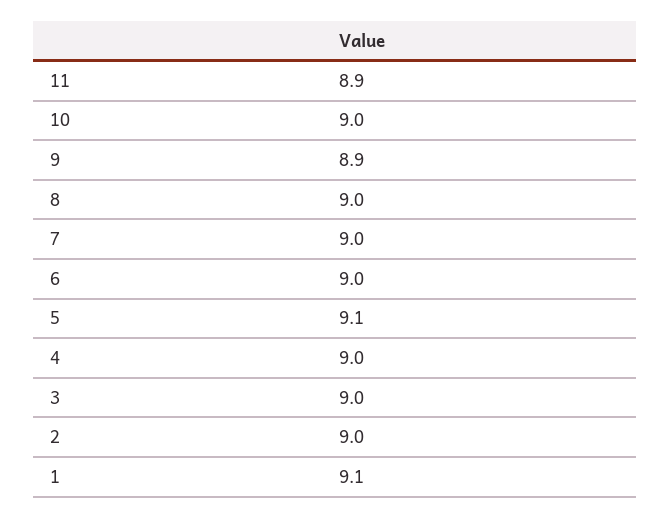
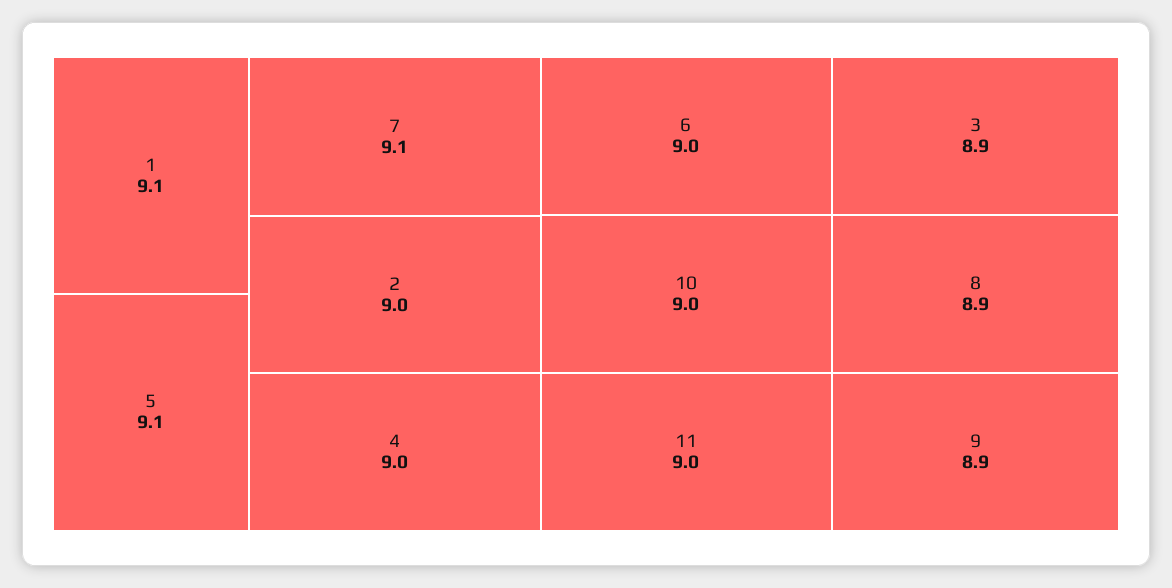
  {
-   "11": 8.9,
+   "11": 9,
    "10": 9,
    "9": 8.9,
-   "8": 9,
+   "8": 8.9,
-   "7": 9,
+   "7": 9.1,
    "6": 9,
    "5": 9.1,
    "4": 9,
-   "3": 9,
+   "3": 8.9,
    "2": 9,
    "1": 9.1
  }

